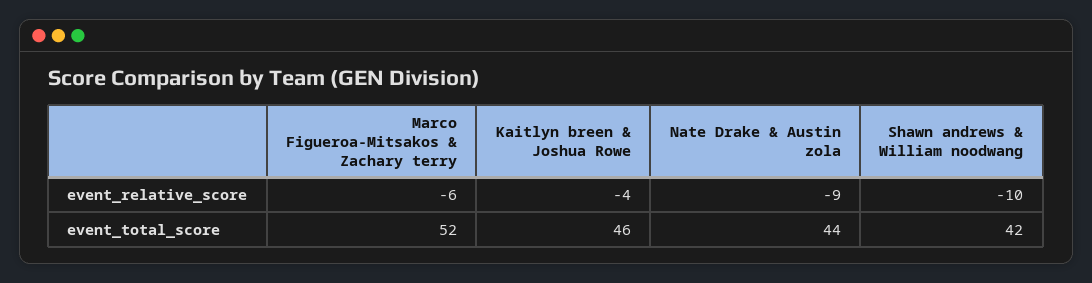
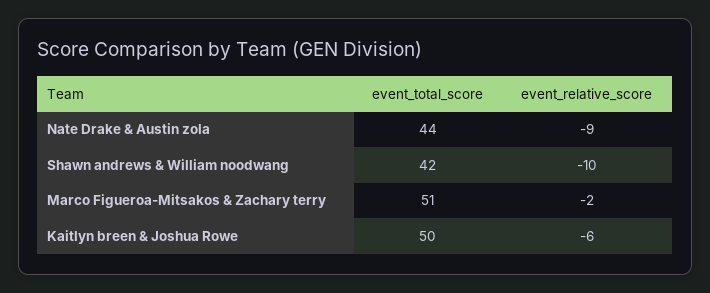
  {
    "Marco Figueroa-Mitsakos & Zachary terry": {
-     "event_relative_score": -6,
+     "event_relative_score": -2,
-     "event_total_score": 52
+     "event_total_score": 51
    },
    "Kaitlyn breen & Joshua Rowe": {
-     "event_relative_score": -4,
+     "event_relative_score": -6,
-     "event_total_score": 46
+     "event_total_score": 50
    },
    "Nate Drake & Austin zola": {
      "event_relative_score": -9,
      "event_total_score": 44
    },
    "Shawn andrews & William noodwang": {
      "event_relative_score": -10,
      "event_total_score": 42
    }
  }

